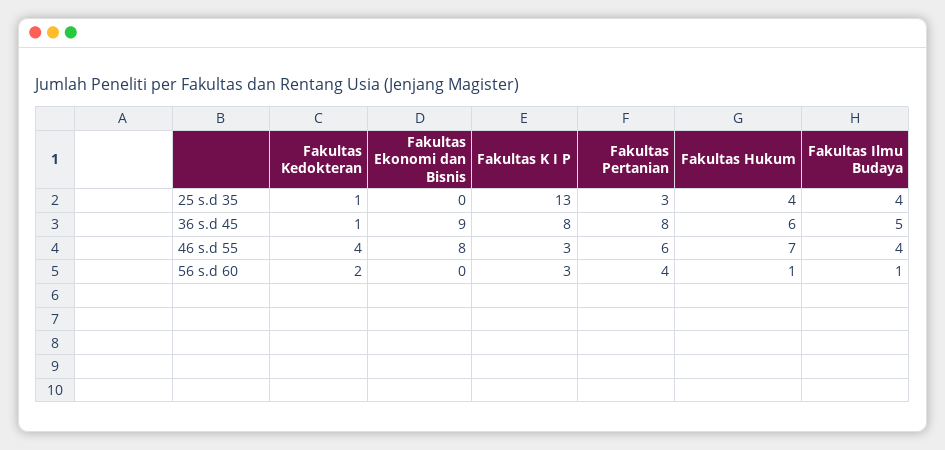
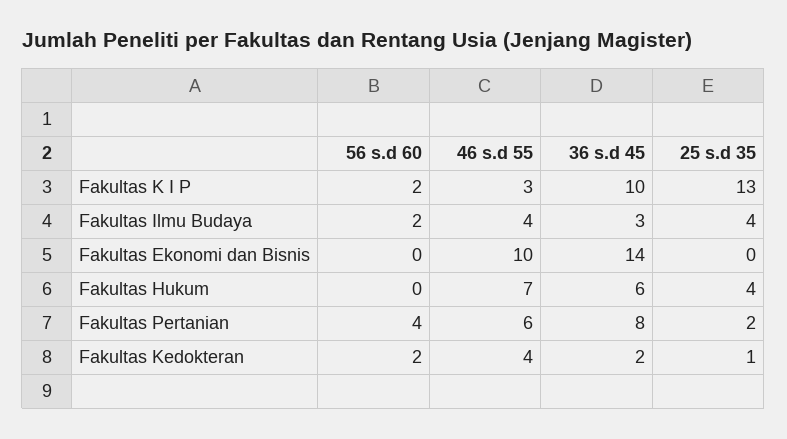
  {
    "Fakultas Kedokteran": {
      "25 s.d 35": 1,
-     "36 s.d 45": 1,
+     "36 s.d 45": 2,
      "46 s.d 55": 4,
      "56 s.d 60": 2
    },
    "Fakultas Ekonomi dan Bisnis": {
      "25 s.d 35": 0,
-     "36 s.d 45": 9,
+     "36 s.d 45": 14,
-     "46 s.d 55": 8,
+     "46 s.d 55": 10,
      "56 s.d 60": 0
    },
    "Fakultas K I P": {
      "25 s.d 35": 13,
-     "36 s.d 45": 8,
+     "36 s.d 45": 10,
      "46 s.d 55": 3,
-     "56 s.d 60": 3
+     "56 s.d 60": 2
    },
    "Fakultas Pertanian": {
-     "25 s.d 35": 3,
+     "25 s.d 35": 2,
      "36 s.d 45": 8,
      "46 s.d 55": 6,
      "56 s.d 60": 4
    },
    "Fakultas Hukum": {
      "25 s.d 35": 4,
      "36 s.d 45": 6,
      "46 s.d 55": 7,
-     "56 s.d 60": 1
+     "56 s.d 60": 0
    },
    "Fakultas Ilmu Budaya": {
      "25 s.d 35": 4,
-     "36 s.d 45": 5,
+     "36 s.d 45": 3,
      "46 s.d 55": 4,
-     "56 s.d 60": 1
+     "56 s.d 60": 2
    }
  }

